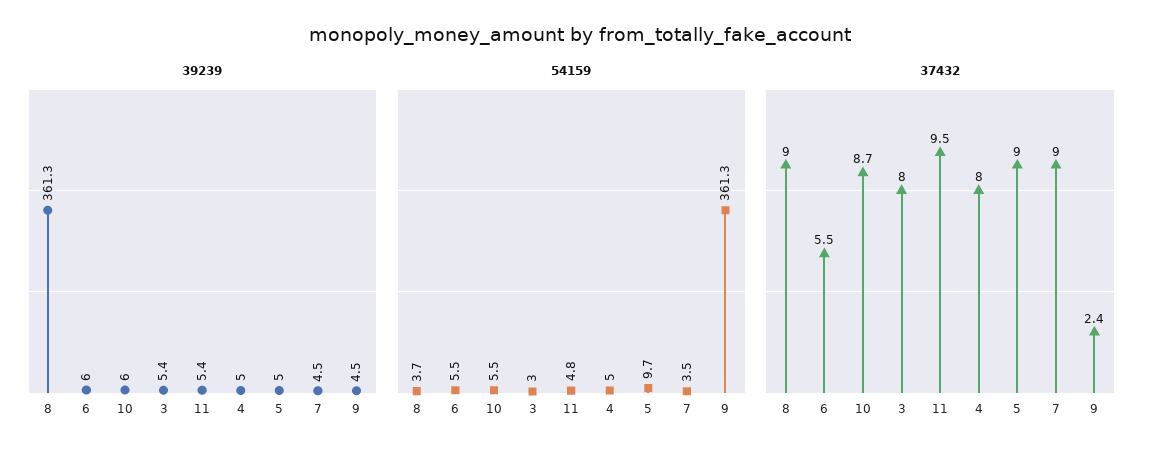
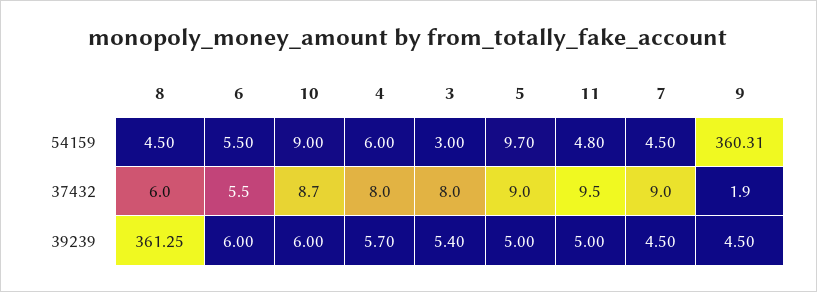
  {
    "39239": {
      "8": 361.25,
      "6": 6,
      "10": 6,
      "3": 5.4,
-     "11": 5.4,
+     "11": 5,
-     "4": 5,
+     "4": 5.7,
      "5": 5,
      "7": 4.5,
      "9": 4.5
    },
    "54159": {
-     "8": 3.7,
+     "8": 4.5,
      "6": 5.5,
-     "10": 5.5,
+     "10": 9,
      "3": 3,
      "11": 4.8,
-     "4": 5,
+     "4": 6,
      "5": 9.7,
-     "7": 3.5,
+     "7": 4.5,
-     "9": 361.3
+     "9": 360.31
    },
    "37432": {
-     "8": 9,
+     "8": 6,
      "6": 5.5,
      "10": 8.7,
      "3": 8,
      "11": 9.5,
      "4": 8,
      "5": 9,
      "7": 9,
-     "9": 2.4
+     "9": 1.9
    }
  }

